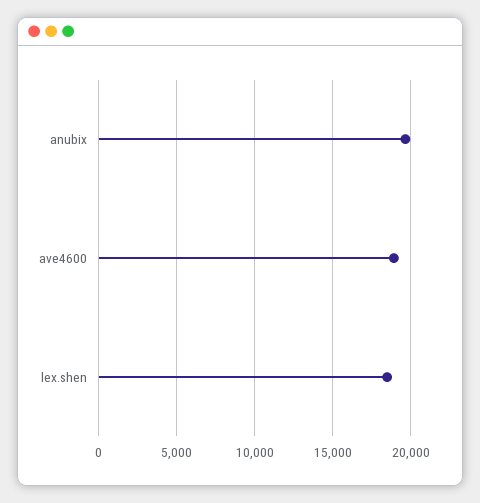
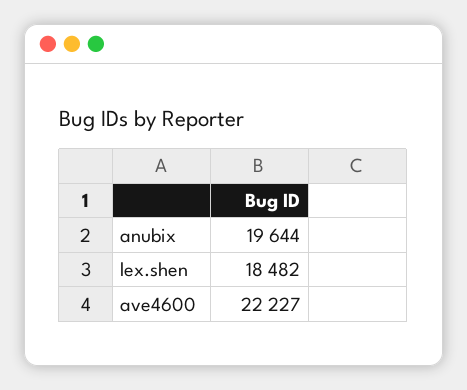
  {
    "anubix": 19644,
-   "ave4600": 19000,
+   "ave4600": 22227,
    "lex.shen": 18482
  }

